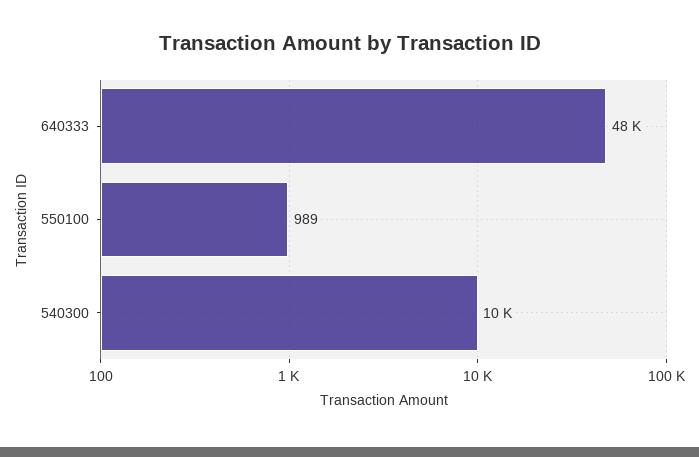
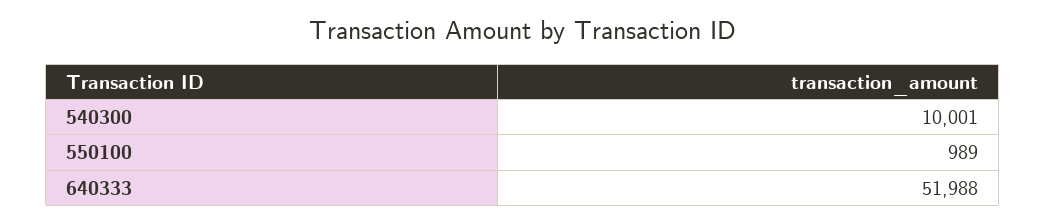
  {
-   "640333": 48000,
+   "640333": 51988,
    "550100": 989,
    "540300": 10001
  }

